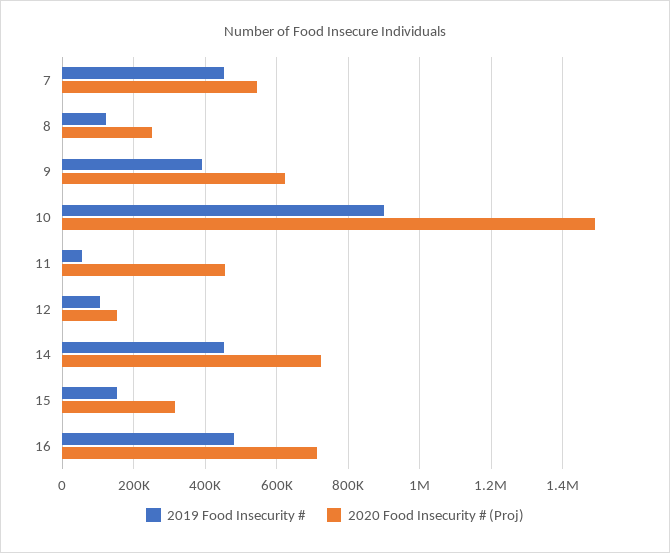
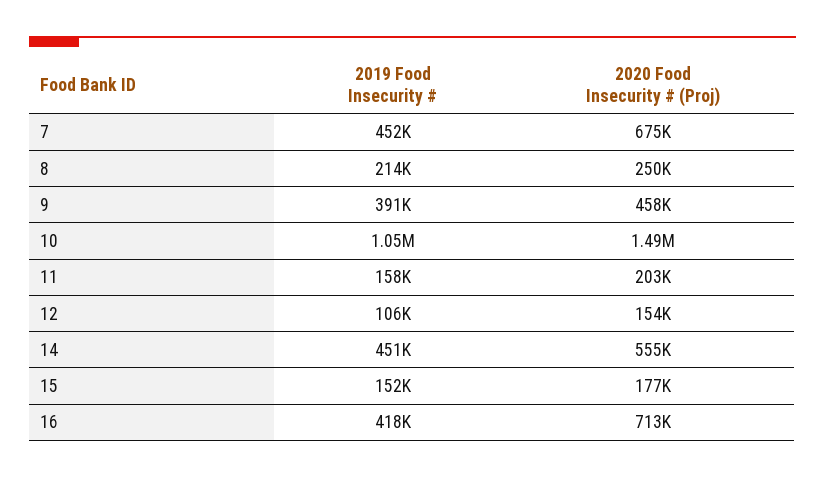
  {
    "2019 Food Insecurity #": {
      "7": 452000,
-     "8": 120000,
+     "8": 214000,
      "9": 391000,
-     "10": 900000,
+     "10": 1050000,
-     "11": 60000,
+     "11": 158000,
      "12": 106000,
      "14": 451000,
      "15": 152000,
-     "16": 480000
+     "16": 418000
    },
    "2020 Food Insecurity # (Proj)": {
-     "7": 540000,
+     "7": 675000,
      "8": 250000,
-     "9": 620000,
+     "9": 458000,
      "10": 1490000,
-     "11": 460000,
+     "11": 203000,
      "12": 154000,
-     "14": 720000,
+     "14": 555000,
-     "15": 320000,
+     "15": 177000,
      "16": 713000
    }
  }

